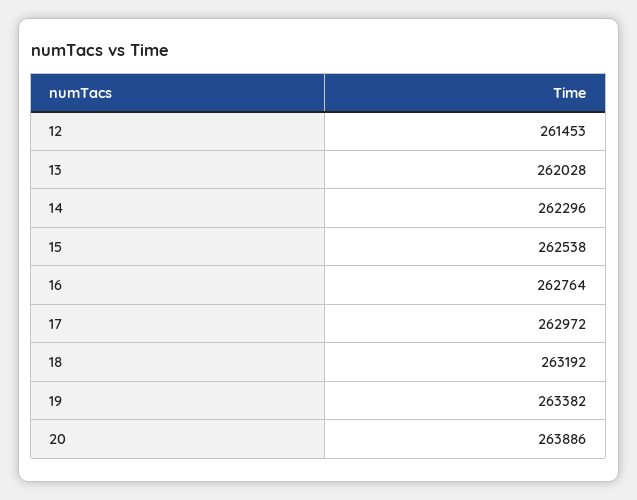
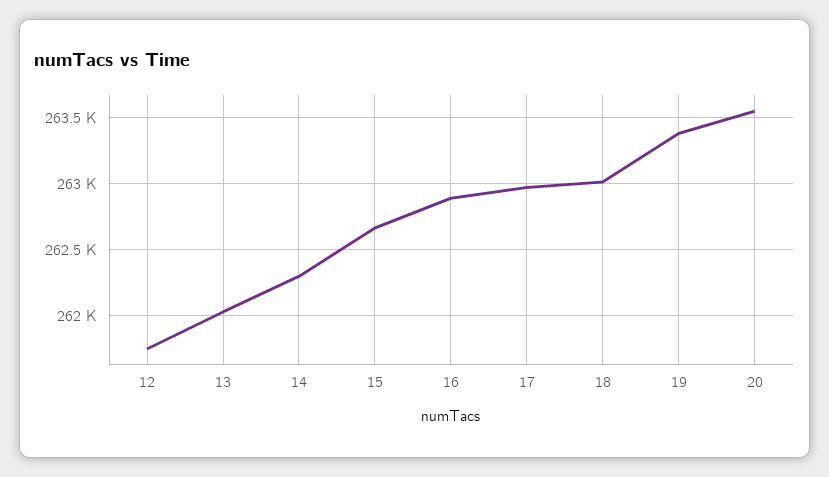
  {
-   "12": 261453,
+   "12": 261750,
    "13": 262028,
    "14": 262296,
-   "15": 262538,
+   "15": 262650,
-   "16": 262764,
+   "16": 262900,
    "17": 262972,
-   "18": 263192,
+   "18": 263000,
    "19": 263382,
-   "20": 263886
+   "20": 263550
  }

